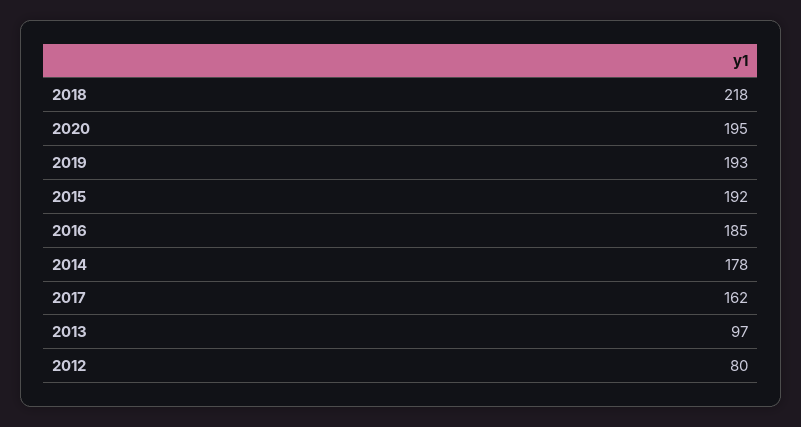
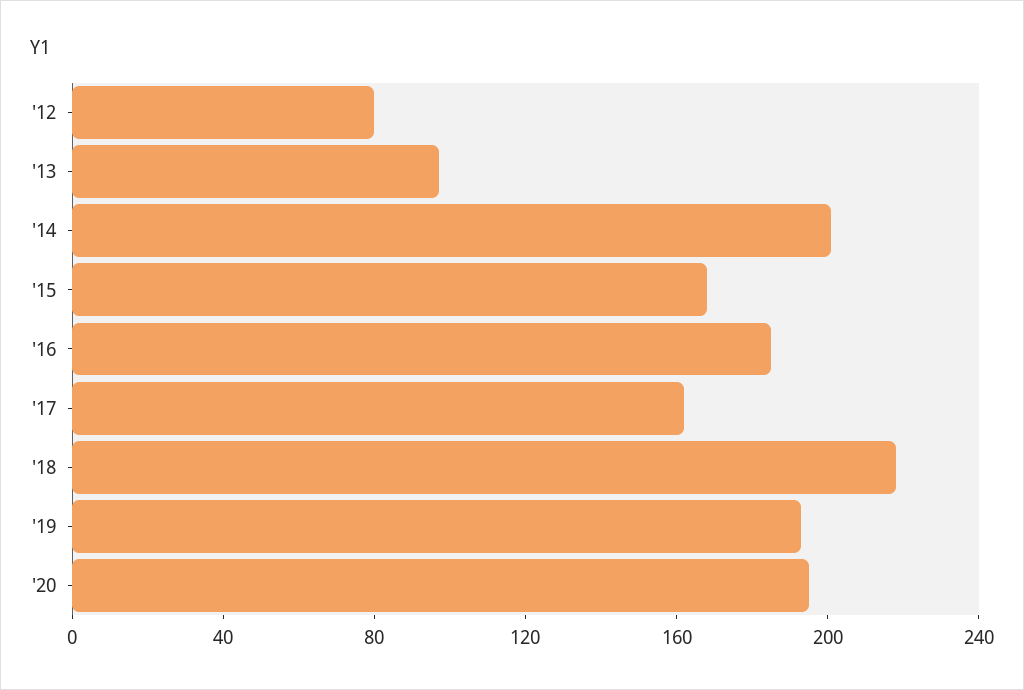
  {
    "2018": 218,
    "2020": 195,
    "2019": 193,
-   "2015": 192,
+   "2015": 170,
    "2016": 185,
-   "2014": 178,
+   "2014": 200,
    "2017": 162,
    "2013": 97,
    "2012": 80
  }

